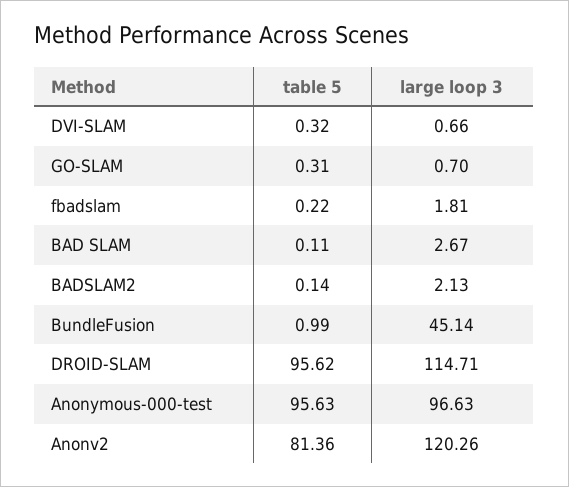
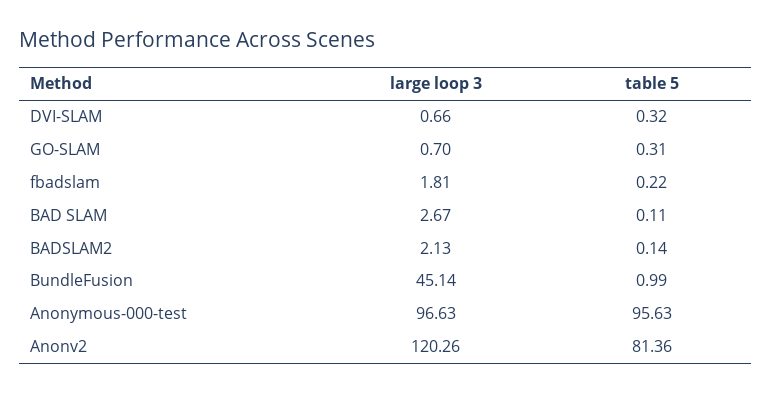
  {
    "table 5": {
      "DVI-SLAM": 0.32,
      "GO-SLAM": 0.31,
      "fbadslam": 0.22,
      "BAD SLAM": 0.11,
      "BADSLAM2": 0.14,
      "BundleFusion": 0.99,
-     "DROID-SLAM": 95.62,
      "Anonymous-000-test": 95.63,
      "Anonv2": 81.36
    },
    "large loop 3": {
      "DVI-SLAM": 0.66,
      "GO-SLAM": 0.7,
      "fbadslam": 1.81,
      "BAD SLAM": 2.67,
      "BADSLAM2": 2.13,
      "BundleFusion": 45.14,
-     "DROID-SLAM": 114.71,
      "Anonymous-000-test": 96.63,
      "Anonv2": 120.26
    }
  }

